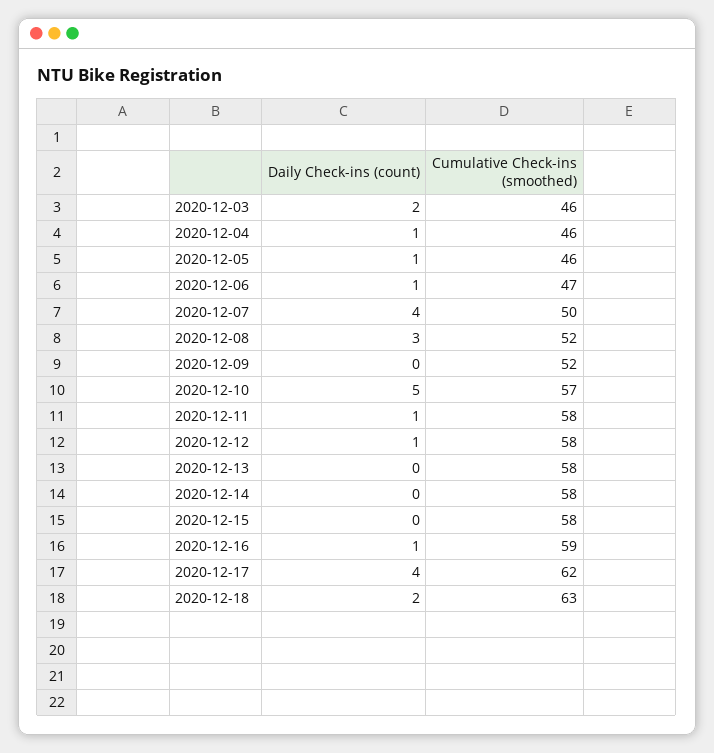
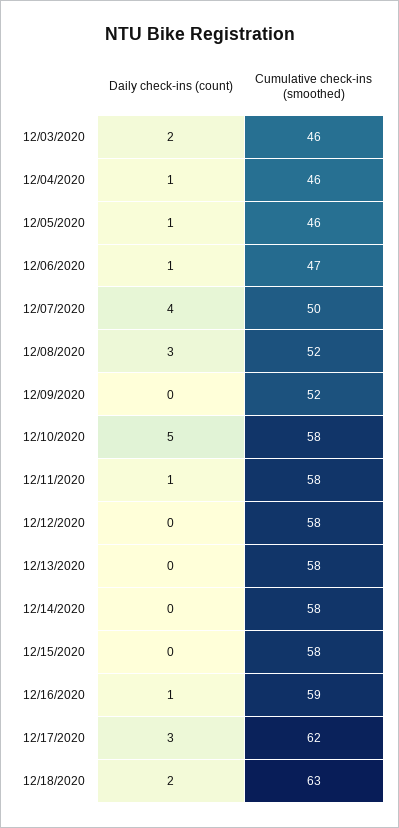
  {
    "Daily Check-ins (count)": {
      "2020-12-03": 2,
      "2020-12-04": 1,
      "2020-12-05": 1,
      "2020-12-06": 1,
      "2020-12-07": 4,
      "2020-12-08": 3,
      "2020-12-09": 0,
      "2020-12-10": 5,
      "2020-12-11": 1,
-     "2020-12-12": 1,
+     "2020-12-12": 0,
      "2020-12-13": 0,
      "2020-12-14": 0,
      "2020-12-15": 0,
      "2020-12-16": 1,
-     "2020-12-17": 4,
+     "2020-12-17": 3,
      "2020-12-18": 2
    },
    "Cumulative Check-ins (smoothed)": {
      "2020-12-03": 46,
      "2020-12-04": 46,
      "2020-12-05": 46,
      "2020-12-06": 47,
      "2020-12-07": 50,
      "2020-12-08": 52,
      "2020-12-09": 52,
-     "2020-12-10": 57,
+     "2020-12-10": 58,
      "2020-12-11": 58,
      "2020-12-12": 58,
      "2020-12-13": 58,
      "2020-12-14": 58,
      "2020-12-15": 58,
      "2020-12-16": 59,
      "2020-12-17": 62,
      "2020-12-18": 63
    }
  }

